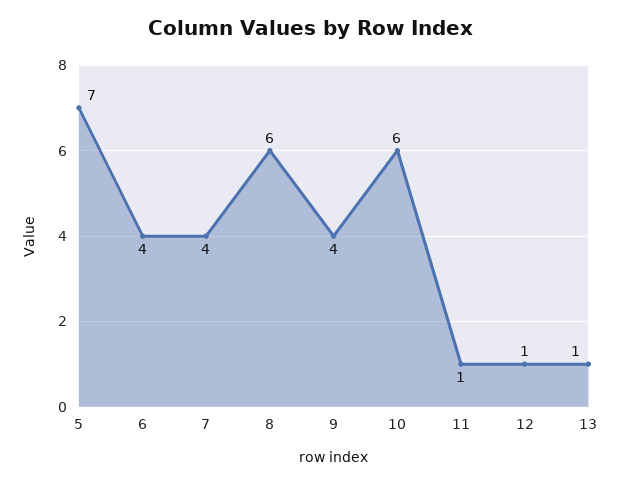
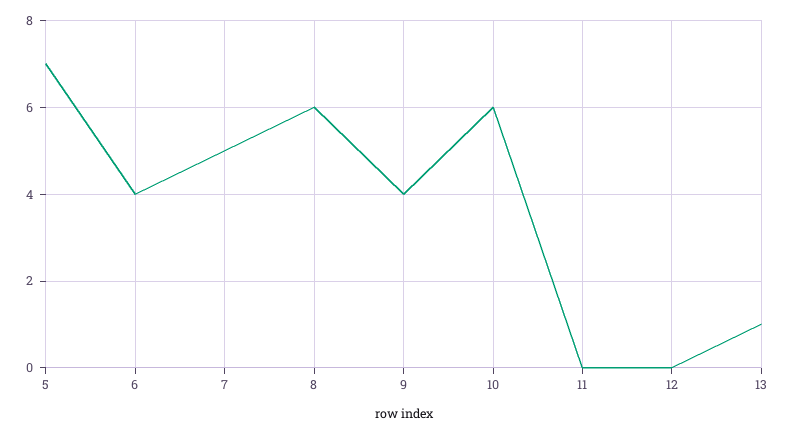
  {
    "5": 7,
    "6": 4,
-   "7": 4,
+   "7": 5,
    "8": 6,
    "9": 4,
    "10": 6,
-   "11": 1,
+   "11": 0,
-   "12": 1,
+   "12": 0,
    "13": 1
  }

